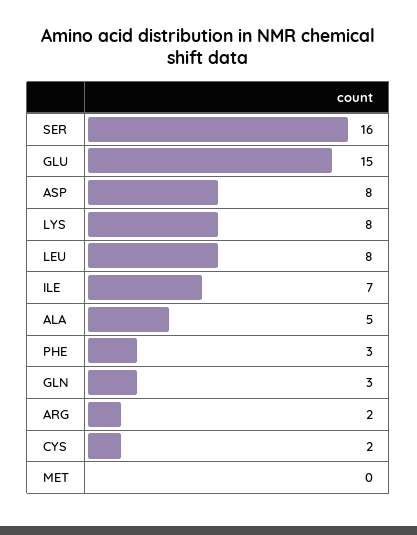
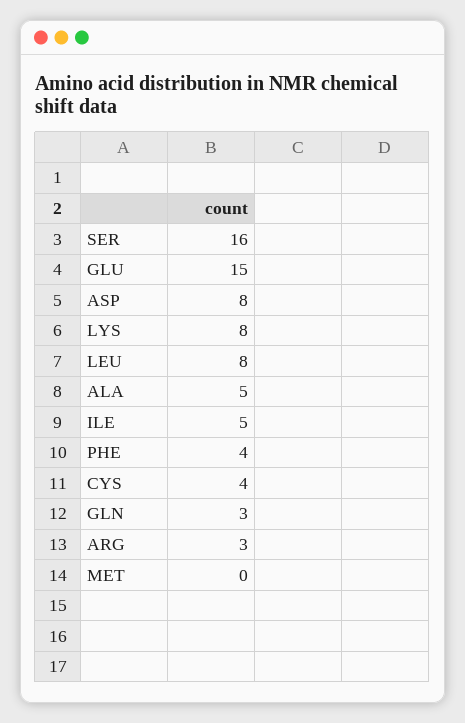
  {
    "SER": 16,
    "GLU": 15,
    "ASP": 8,
    "LYS": 8,
    "LEU": 8,
-   "ILE": 7,
+   "ILE": 5,
    "ALA": 5,
-   "PHE": 3,
+   "PHE": 4,
    "GLN": 3,
-   "ARG": 2,
+   "ARG": 3,
-   "CYS": 2,
+   "CYS": 4,
    "MET": 0
  }

